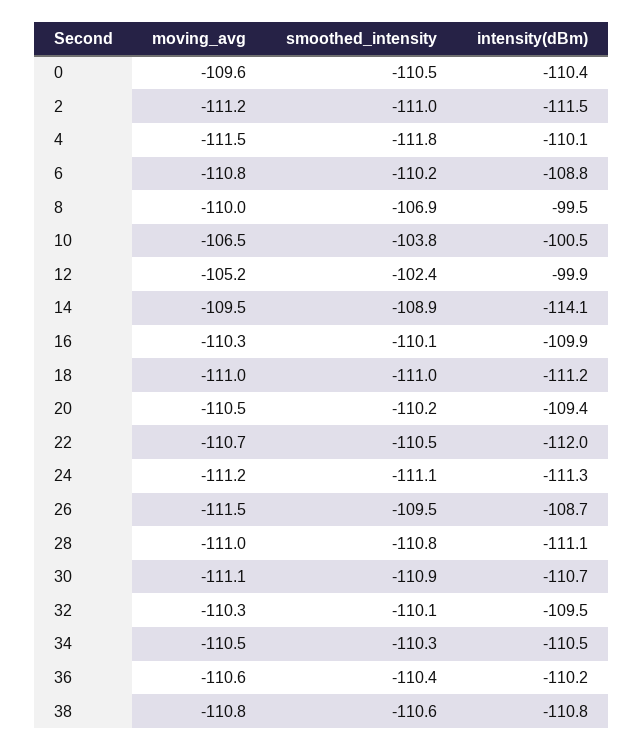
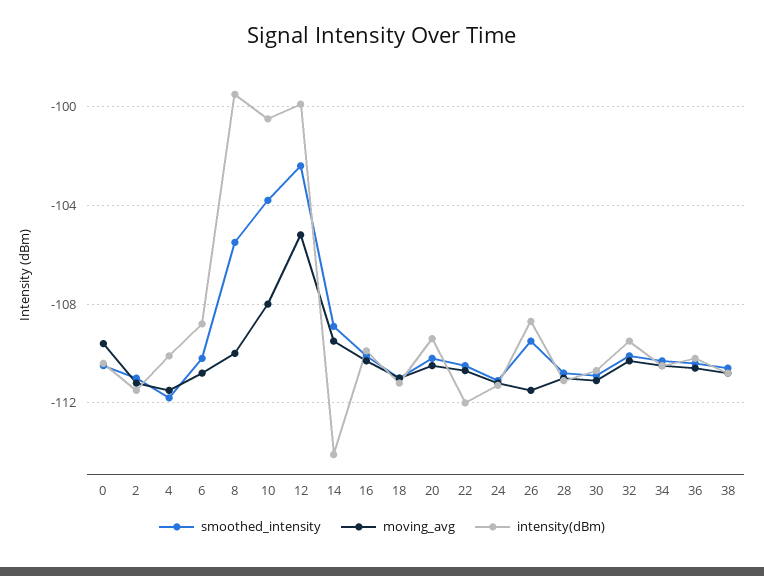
  {
    "moving_avg": {
      "0": -109.6,
      "2": -111.2,
      "4": -111.5,
      "6": -110.8,
      "8": -110,
-     "10": -106.5,
+     "10": -108,
      "12": -105.2,
      "14": -109.5,
      "16": -110.3,
      "18": -111,
      "20": -110.5,
      "22": -110.7,
      "24": -111.2,
      "26": -111.5,
      "28": -111,
      "30": -111.1,
      "32": -110.3,
      "34": -110.5,
      "36": -110.6,
      "38": -110.8
    },
    "smoothed_intensity": {
      "0": -110.5,
      "2": -111,
      "4": -111.8,
      "6": -110.2,
-     "8": -106.9,
+     "8": -105.5,
      "10": -103.8,
      "12": -102.4,
      "14": -108.9,
      "16": -110.1,
      "18": -111,
      "20": -110.2,
      "22": -110.5,
      "24": -111.1,
      "26": -109.5,
      "28": -110.8,
      "30": -110.9,
      "32": -110.1,
      "34": -110.3,
      "36": -110.4,
      "38": -110.6
    },
    "intensity(dBm)": {
      "0": -110.4,
      "2": -111.5,
      "4": -110.1,
      "6": -108.8,
      "8": -99.5,
      "10": -100.5,
      "12": -99.9,
      "14": -114.1,
      "16": -109.9,
      "18": -111.2,
      "20": -109.4,
      "22": -112,
      "24": -111.3,
      "26": -108.7,
      "28": -111.1,
      "30": -110.7,
      "32": -109.5,
      "34": -110.5,
      "36": -110.2,
      "38": -110.8
    }
  }

